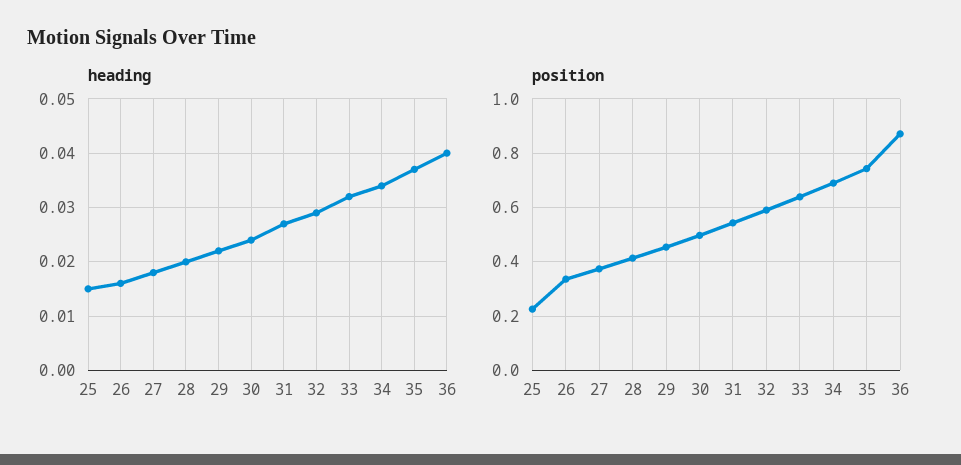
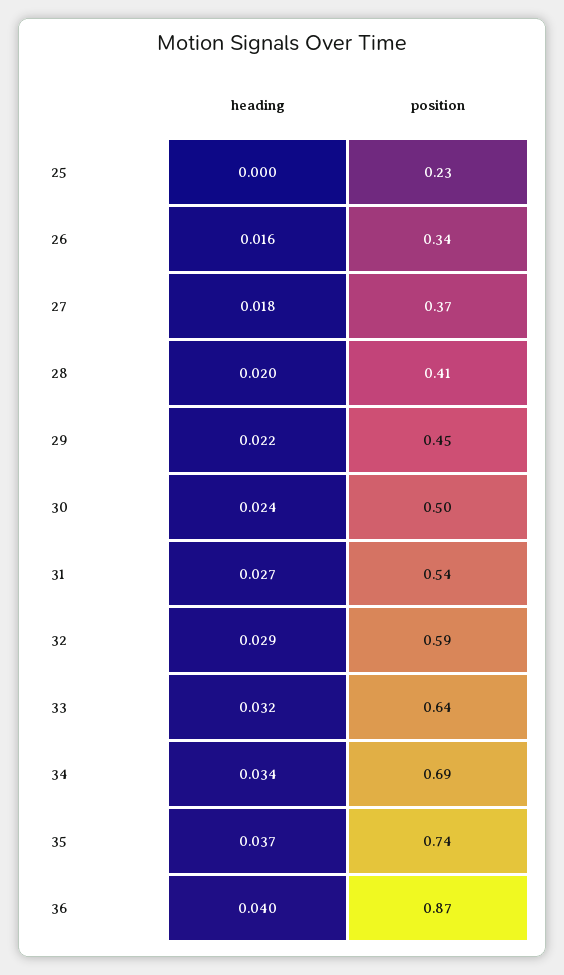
  {
    "heading": {
-     "25": 0.015,
+     "25": 0,
      "26": 0.016,
      "27": 0.018,
      "28": 0.02,
      "29": 0.022,
      "30": 0.024,
      "31": 0.027,
      "32": 0.029,
      "33": 0.032,
      "34": 0.034,
      "35": 0.037,
      "36": 0.04
    },
    "position": {
      "25": 0.23,
      "26": 0.34,
      "27": 0.37,
      "28": 0.41,
      "29": 0.45,
      "30": 0.5,
      "31": 0.54,
      "32": 0.59,
      "33": 0.64,
      "34": 0.69,
      "35": 0.74,
      "36": 0.87
    }
  }

